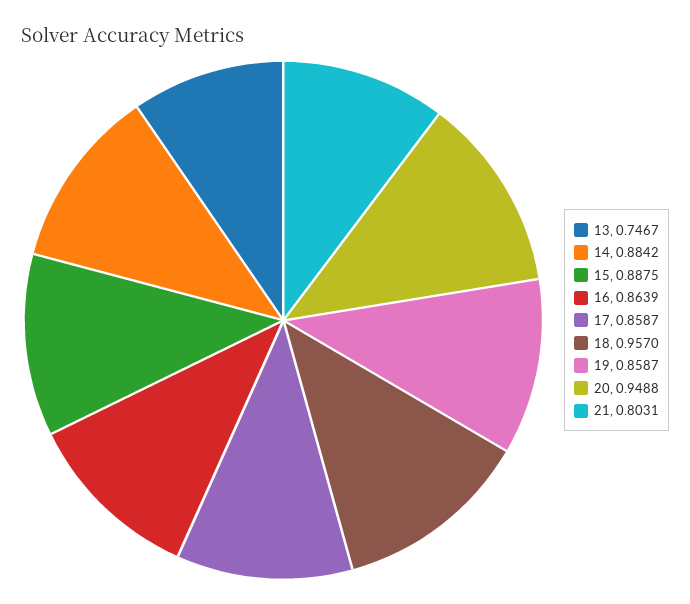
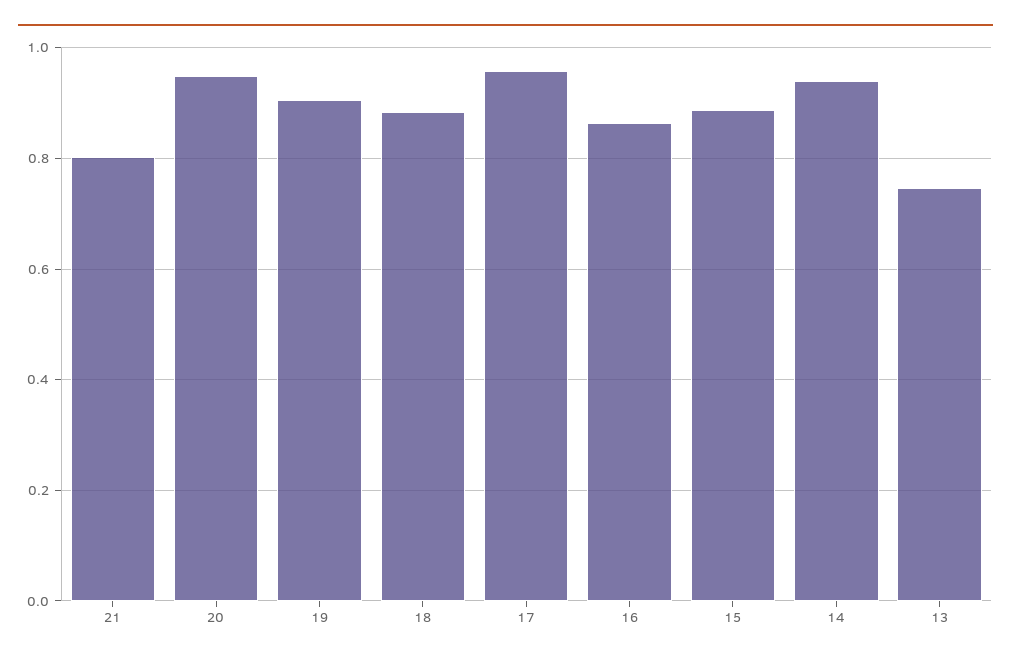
  {
    "13": 0.7467,
-   "14": 0.8842,
+   "14": 0.94,
    "15": 0.8875,
    "16": 0.8639,
-   "17": 0.8587,
+   "17": 0.96,
-   "18": 0.957,
+   "18": 0.88,
-   "19": 0.8587,
+   "19": 0.9,
    "20": 0.9488,
    "21": 0.8031
  }

